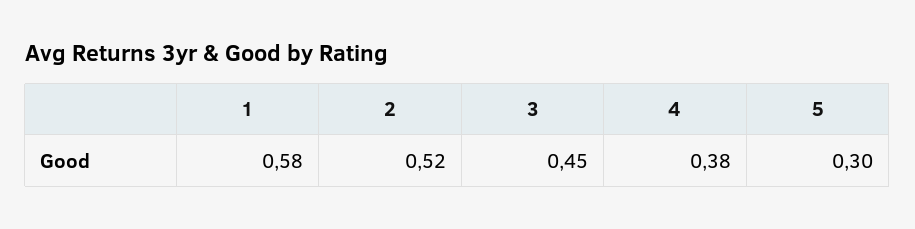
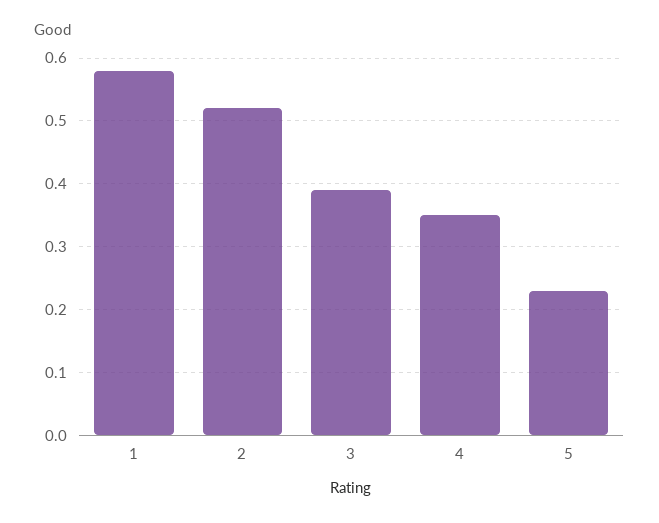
  {
    "1": 0.58,
    "2": 0.52,
-   "3": 0.45,
+   "3": 0.39,
-   "4": 0.38,
+   "4": 0.35,
-   "5": 0.3
+   "5": 0.23
  }

